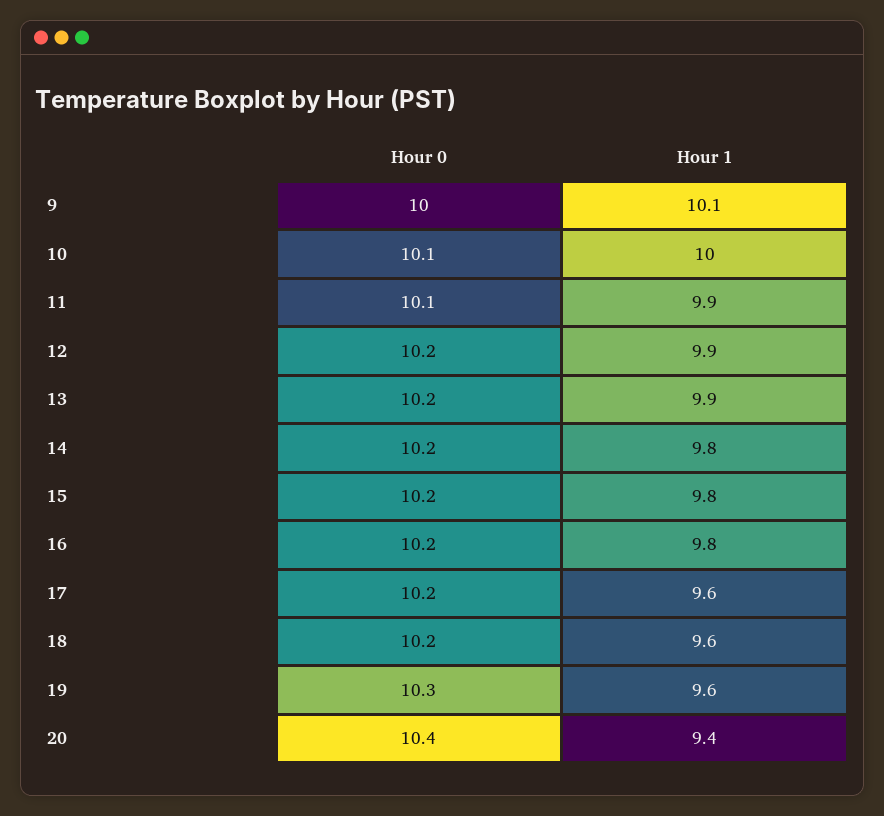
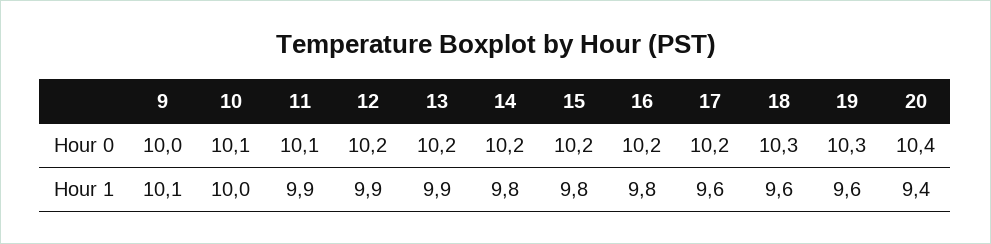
  {
    "Hour 0": {
      "9": 10,
      "10": 10.1,
      "11": 10.1,
      "12": 10.2,
      "13": 10.2,
      "14": 10.2,
      "15": 10.2,
      "16": 10.2,
      "17": 10.2,
-     "18": 10.2,
+     "18": 10.3,
      "19": 10.3,
      "20": 10.4
    },
    "Hour 1": {
      "9": 10.1,
      "10": 10,
      "11": 9.9,
      "12": 9.9,
      "13": 9.9,
      "14": 9.8,
      "15": 9.8,
      "16": 9.8,
      "17": 9.6,
      "18": 9.6,
      "19": 9.6,
      "20": 9.4
    }
  }

